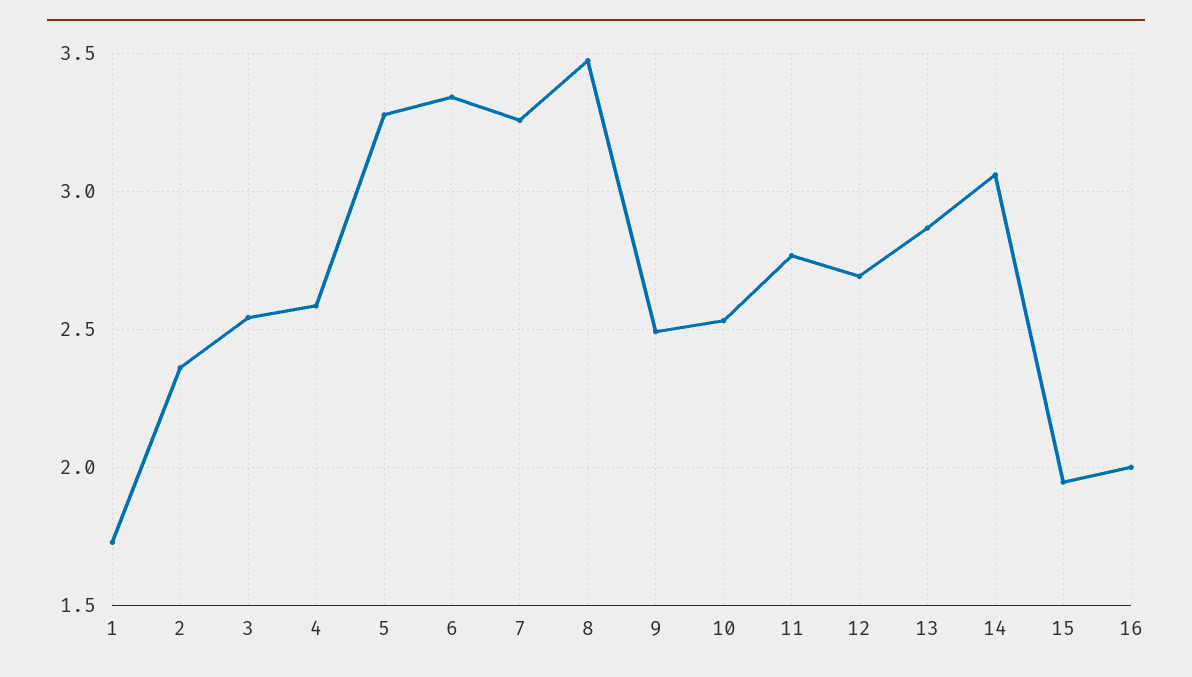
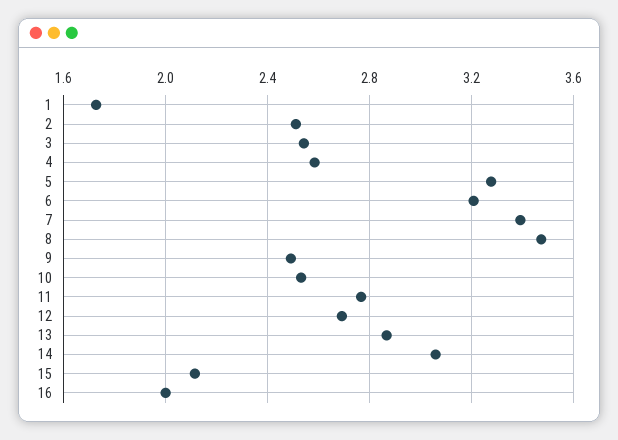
  {
    "1": 1.75,
-   "2": 2.35,
+   "2": 2.5,
    "3": 2.55,
    "4": 2.6,
    "5": 3.3,
-   "6": 3.35,
+   "6": 3.2,
-   "7": 3.25,
+   "7": 3.4,
    "8": 3.45,
    "9": 2.5,
    "10": 2.55,
    "11": 2.75,
    "12": 2.7,
    "13": 2.85,
    "14": 3.05,
-   "15": 1.95,
+   "15": 2.1,
    "16": 2
  }

